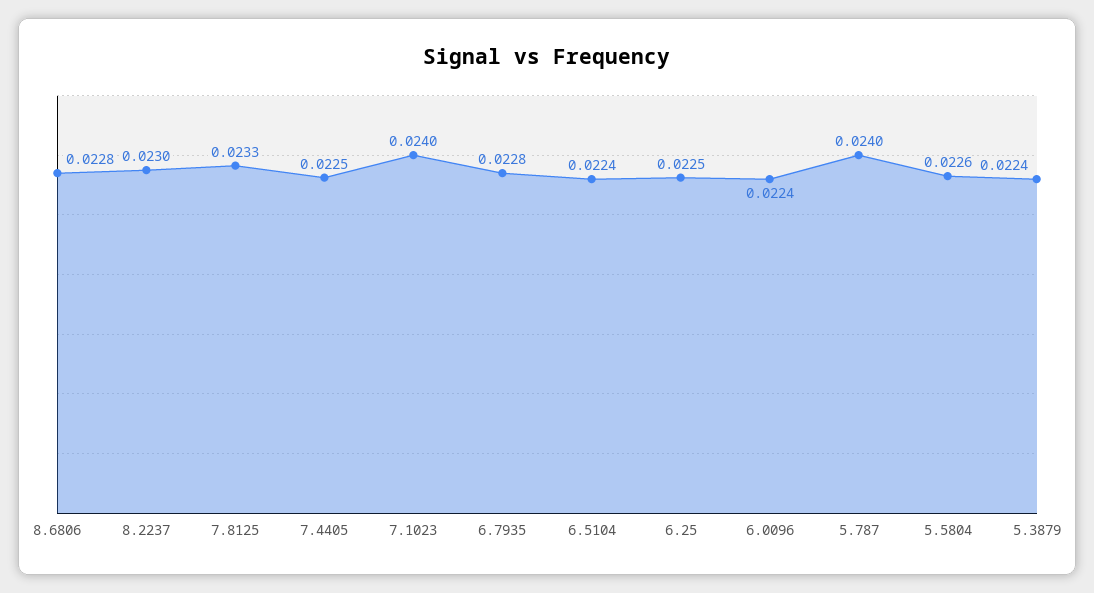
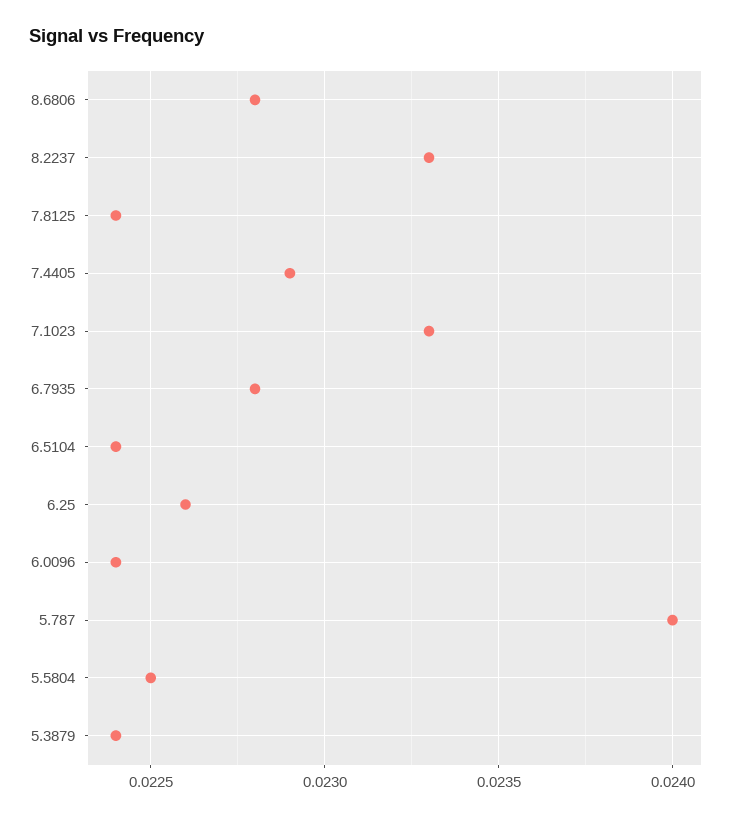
  {
    "8.6806": 0.0228,
-   "8.2237": 0.023,
+   "8.2237": 0.0233,
-   "7.8125": 0.0233,
+   "7.8125": 0.0224,
-   "7.4405": 0.0225,
+   "7.4405": 0.0229,
-   "7.1023": 0.024,
+   "7.1023": 0.0233,
    "6.7935": 0.0228,
    "6.5104": 0.0224,
-   "6.25": 0.0225,
+   "6.25": 0.0226,
    "6.0096": 0.0224,
    "5.787": 0.024,
-   "5.5804": 0.0226,
+   "5.5804": 0.0225,
    "5.3879": 0.0224
  }

